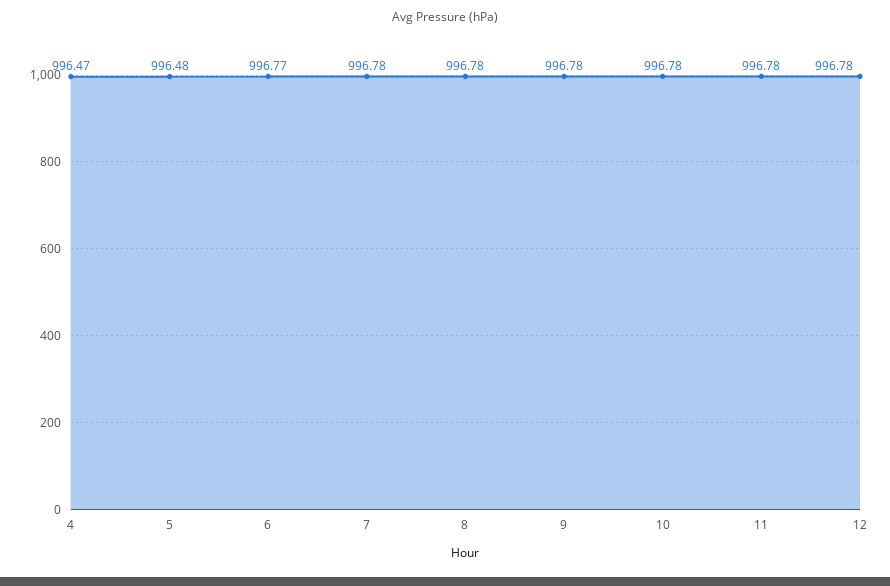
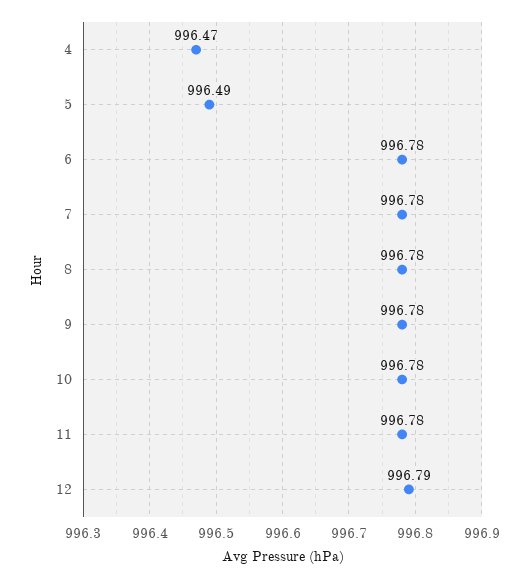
  {
    "4": 996.47,
-   "5": 996.48,
+   "5": 996.49,
-   "6": 996.77,
+   "6": 996.78,
    "7": 996.78,
    "8": 996.78,
    "9": 996.78,
    "10": 996.78,
    "11": 996.78,
-   "12": 996.78
+   "12": 996.79
  }

